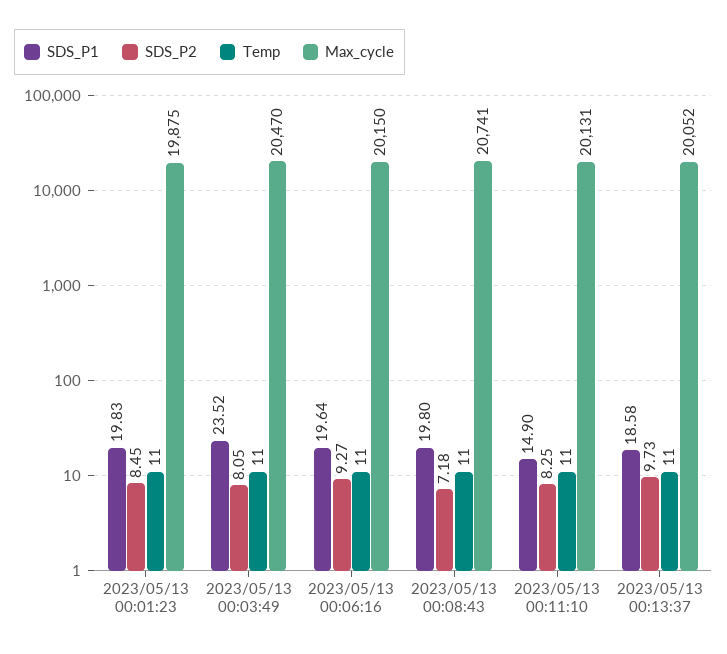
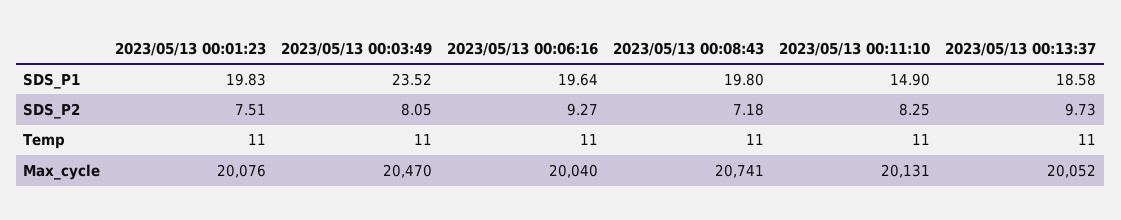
  {
    "SDS_P1": {
      "2023/05/13 00:01:23": 19.83,
      "2023/05/13 00:03:49": 23.52,
      "2023/05/13 00:06:16": 19.64,
      "2023/05/13 00:08:43": 19.8,
      "2023/05/13 00:11:10": 14.9,
      "2023/05/13 00:13:37": 18.58
    },
    "SDS_P2": {
-     "2023/05/13 00:01:23": 8.45,
+     "2023/05/13 00:01:23": 7.51,
      "2023/05/13 00:03:49": 8.05,
      "2023/05/13 00:06:16": 9.27,
      "2023/05/13 00:08:43": 7.18,
      "2023/05/13 00:11:10": 8.25,
      "2023/05/13 00:13:37": 9.73
    },
    "Temp": {
      "2023/05/13 00:01:23": 11,
      "2023/05/13 00:03:49": 11,
      "2023/05/13 00:06:16": 11,
      "2023/05/13 00:08:43": 11,
      "2023/05/13 00:11:10": 11,
      "2023/05/13 00:13:37": 11
    },
    "Max_cycle": {
-     "2023/05/13 00:01:23": 19875,
+     "2023/05/13 00:01:23": 20076,
      "2023/05/13 00:03:49": 20470,
-     "2023/05/13 00:06:16": 20150,
+     "2023/05/13 00:06:16": 20040,
      "2023/05/13 00:08:43": 20741,
      "2023/05/13 00:11:10": 20131,
      "2023/05/13 00:13:37": 20052
    }
  }

